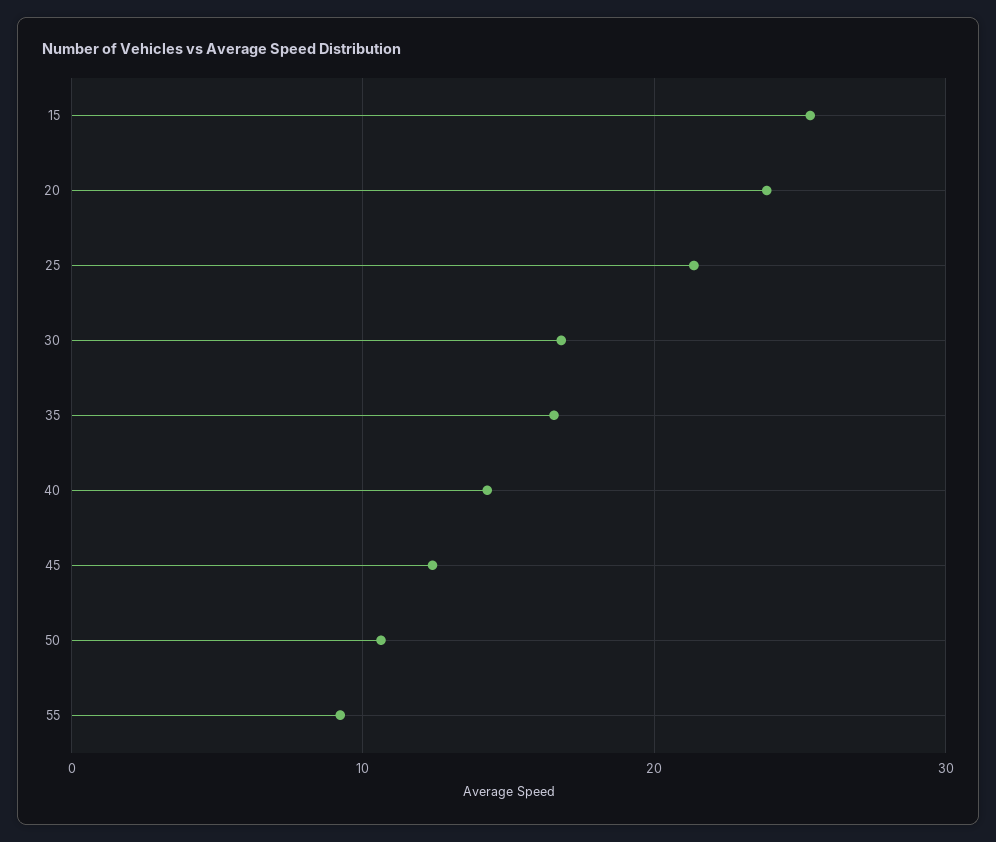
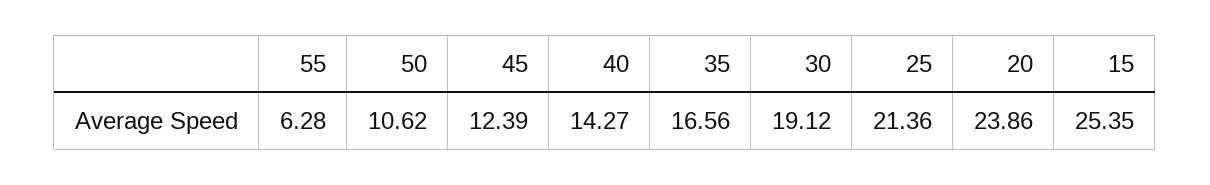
  {
    "15": 25.35,
    "20": 23.86,
    "25": 21.36,
-   "30": 17,
+   "30": 19.12,
    "35": 16.56,
    "40": 14.27,
    "45": 12.39,
    "50": 10.62,
-   "55": 9
+   "55": 6.28
  }

